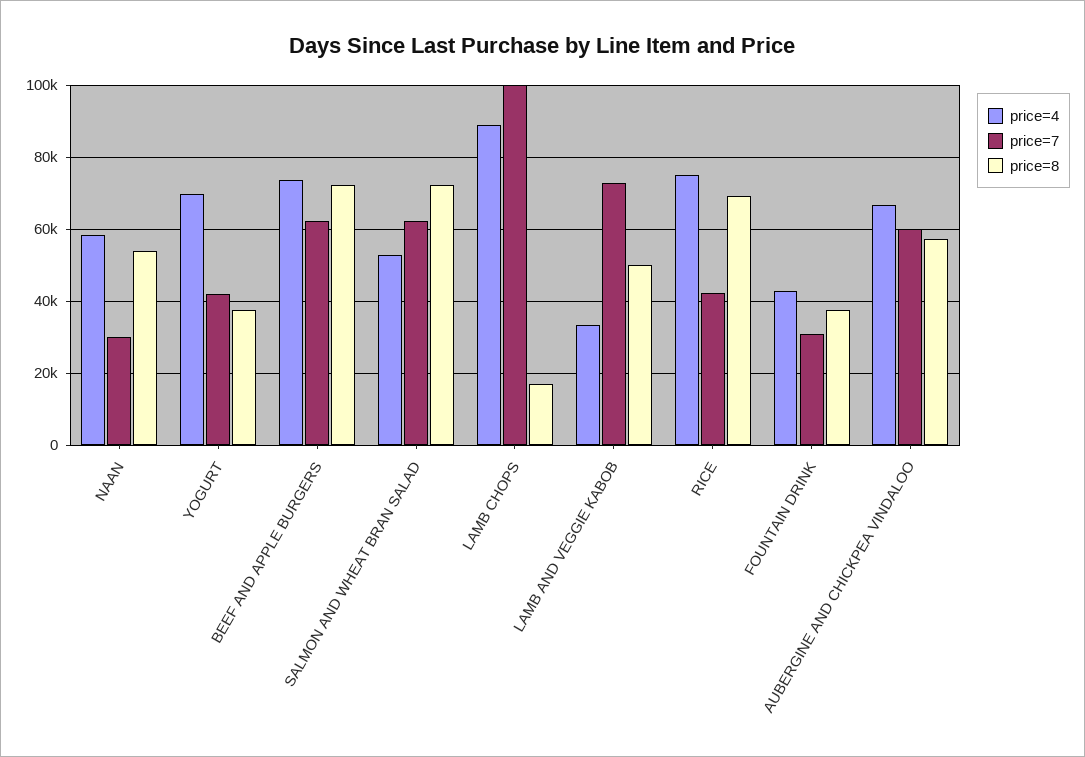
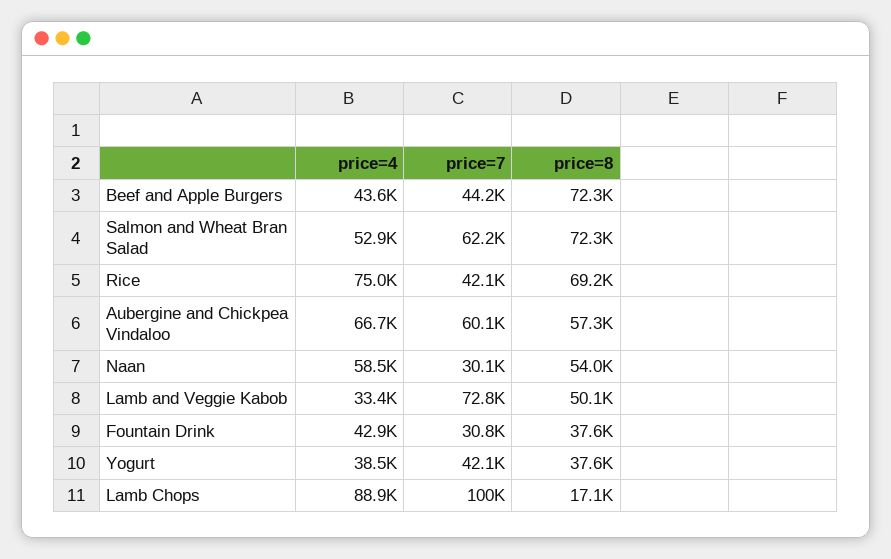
  {
    "price=4": {
      "NAAN": 58500,
-     "YOGURT": 70000,
+     "YOGURT": 38500,
-     "BEEF AND APPLE BURGERS": 74000,
+     "BEEF AND APPLE BURGERS": 43600,
      "SALMON AND WHEAT BRAN SALAD": 52900,
      "LAMB CHOPS": 88900,
      "LAMB AND VEGGIE KABOB": 33400,
      "RICE": 75000,
      "FOUNTAIN DRINK": 42900,
      "AUBERGINE AND CHICKPEA VINDALOO": 66700
    },
    "price=7": {
      "NAAN": 30100,
      "YOGURT": 42100,
-     "BEEF AND APPLE BURGERS": 62000,
+     "BEEF AND APPLE BURGERS": 44200,
      "SALMON AND WHEAT BRAN SALAD": 62200,
      "LAMB CHOPS": 100000,
      "LAMB AND VEGGIE KABOB": 72800,
      "RICE": 42100,
      "FOUNTAIN DRINK": 30800,
      "AUBERGINE AND CHICKPEA VINDALOO": 60100
    },
    "price=8": {
      "NAAN": 54000,
      "YOGURT": 37600,
      "BEEF AND APPLE BURGERS": 72300,
      "SALMON AND WHEAT BRAN SALAD": 72300,
      "LAMB CHOPS": 17100,
      "LAMB AND VEGGIE KABOB": 50100,
      "RICE": 69200,
      "FOUNTAIN DRINK": 37600,
      "AUBERGINE AND CHICKPEA VINDALOO": 57300
    }
  }

